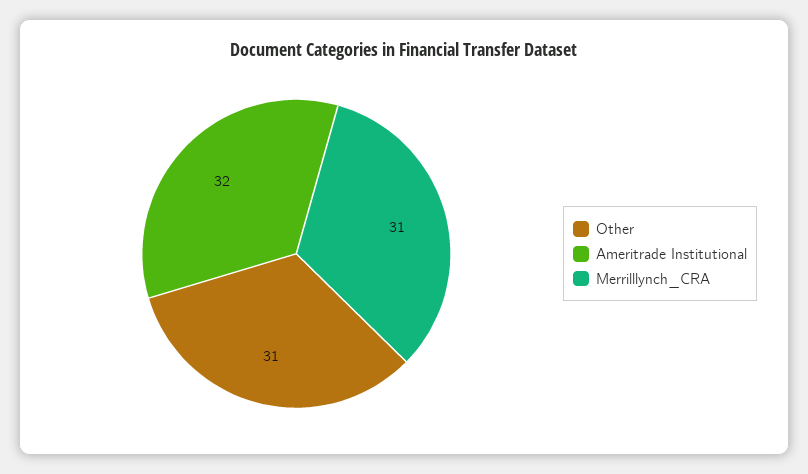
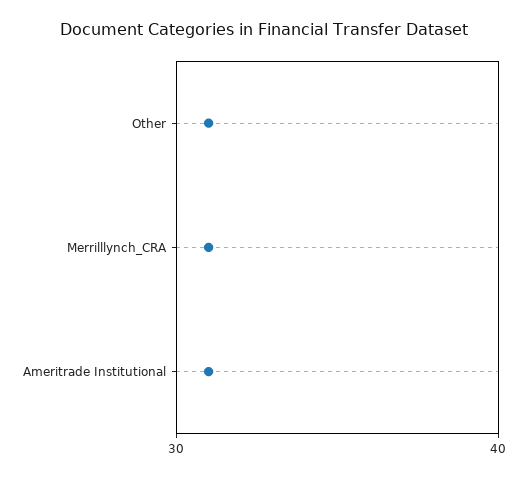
  {
    "Other": 31,
-   "Ameritrade Institutional": 32,
+   "Ameritrade Institutional": 31,
    "Merrilllynch_CRA": 31
  }

